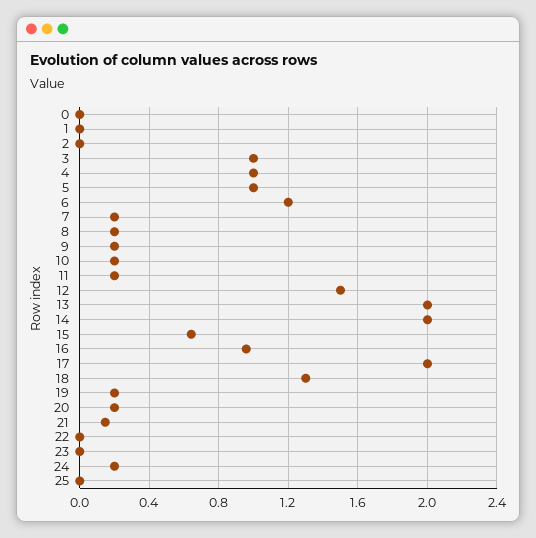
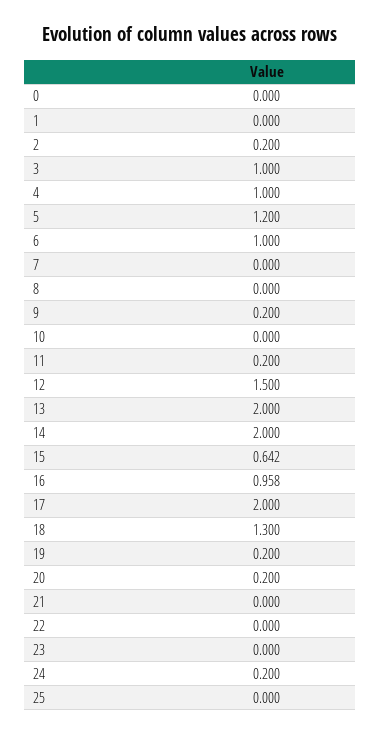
  {
    "0": 0,
    "1": 0,
-   "2": 0,
+   "2": 0.2,
    "3": 1,
    "4": 1,
-   "5": 1,
+   "5": 1.2,
-   "6": 1.2,
+   "6": 1,
-   "7": 0.2,
+   "7": 0,
-   "8": 0.2,
+   "8": 0,
    "9": 0.2,
-   "10": 0.2,
+   "10": 0,
    "11": 0.2,
    "12": 1.5,
    "13": 2,
    "14": 2,
    "15": 0.642,
    "16": 0.958,
    "17": 2,
    "18": 1.3,
    "19": 0.2,
    "20": 0.2,
-   "21": 0.15,
+   "21": 0,
    "22": 0,
    "23": 0,
    "24": 0.2,
    "25": 0
  }

